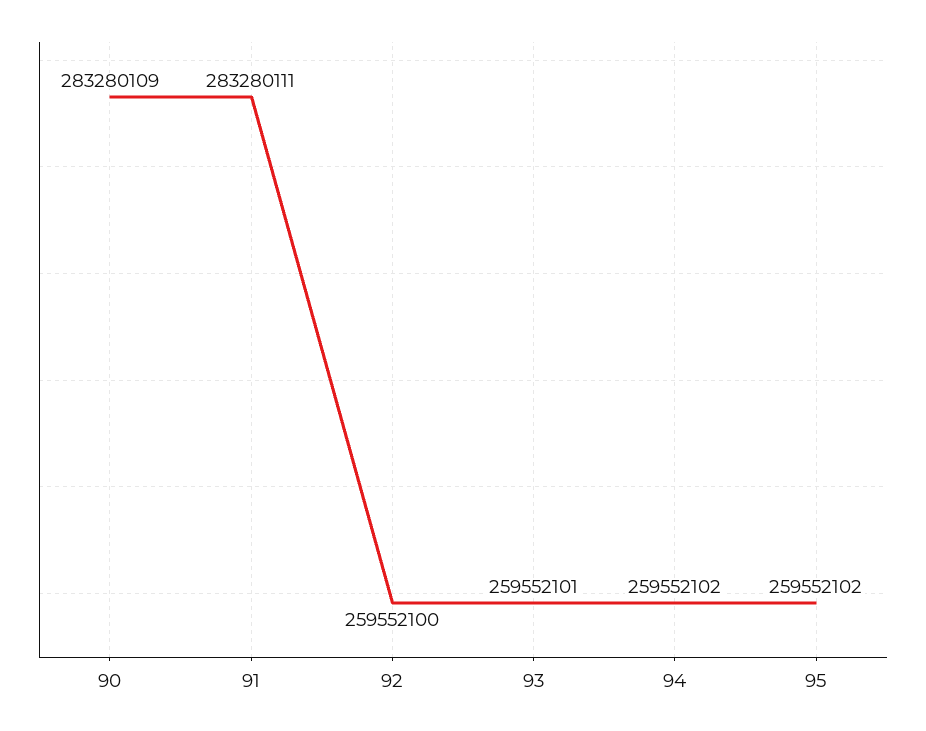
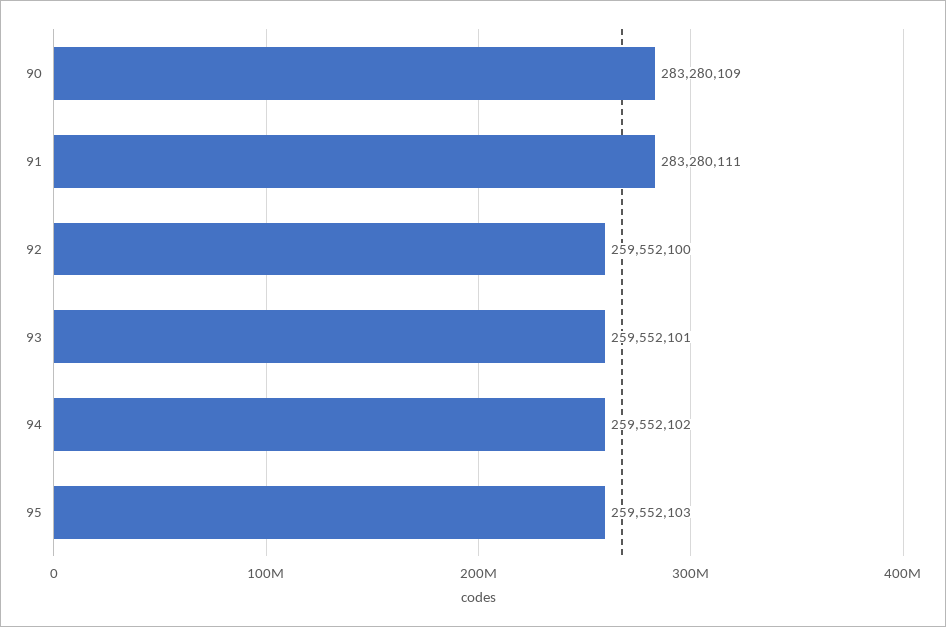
  {
    "90": 283280109,
    "91": 283280111,
    "92": 259552100,
    "93": 259552101,
    "94": 259552102,
-   "95": 259552102
+   "95": 259552103
  }

